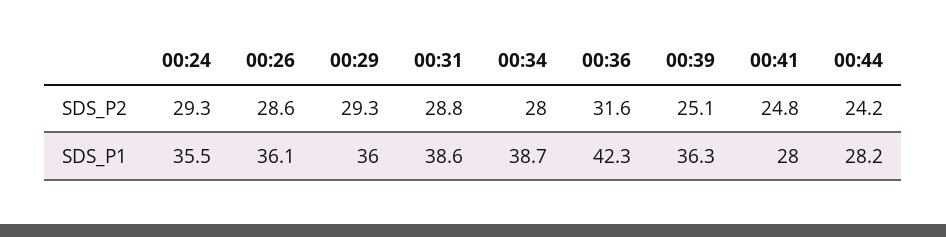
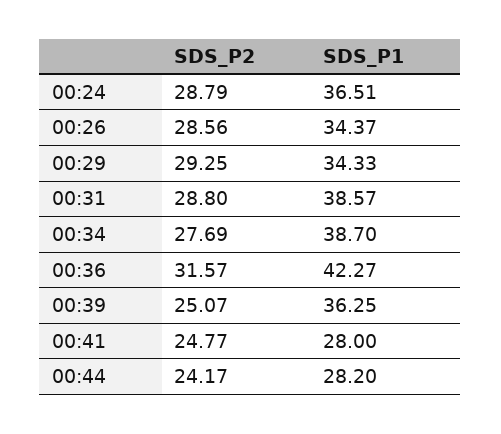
  {
    "00:24": {
-     "SDS_P2": 29.3,
+     "SDS_P2": 28.79,
-     "SDS_P1": 35.5
+     "SDS_P1": 36.51
    },
    "00:26": {
      "SDS_P2": 28.56,
-     "SDS_P1": 36.1
+     "SDS_P1": 34.37
    },
    "00:29": {
      "SDS_P2": 29.25,
-     "SDS_P1": 36
+     "SDS_P1": 34.33
    },
    "00:31": {
      "SDS_P2": 28.8,
      "SDS_P1": 38.57
    },
    "00:34": {
-     "SDS_P2": 28,
+     "SDS_P2": 27.69,
      "SDS_P1": 38.7
    },
    "00:36": {
      "SDS_P2": 31.57,
      "SDS_P1": 42.27
    },
    "00:39": {
      "SDS_P2": 25.07,
      "SDS_P1": 36.25
    },
    "00:41": {
      "SDS_P2": 24.77,
      "SDS_P1": 28
    },
    "00:44": {
      "SDS_P2": 24.17,
      "SDS_P1": 28.2
    }
  }

